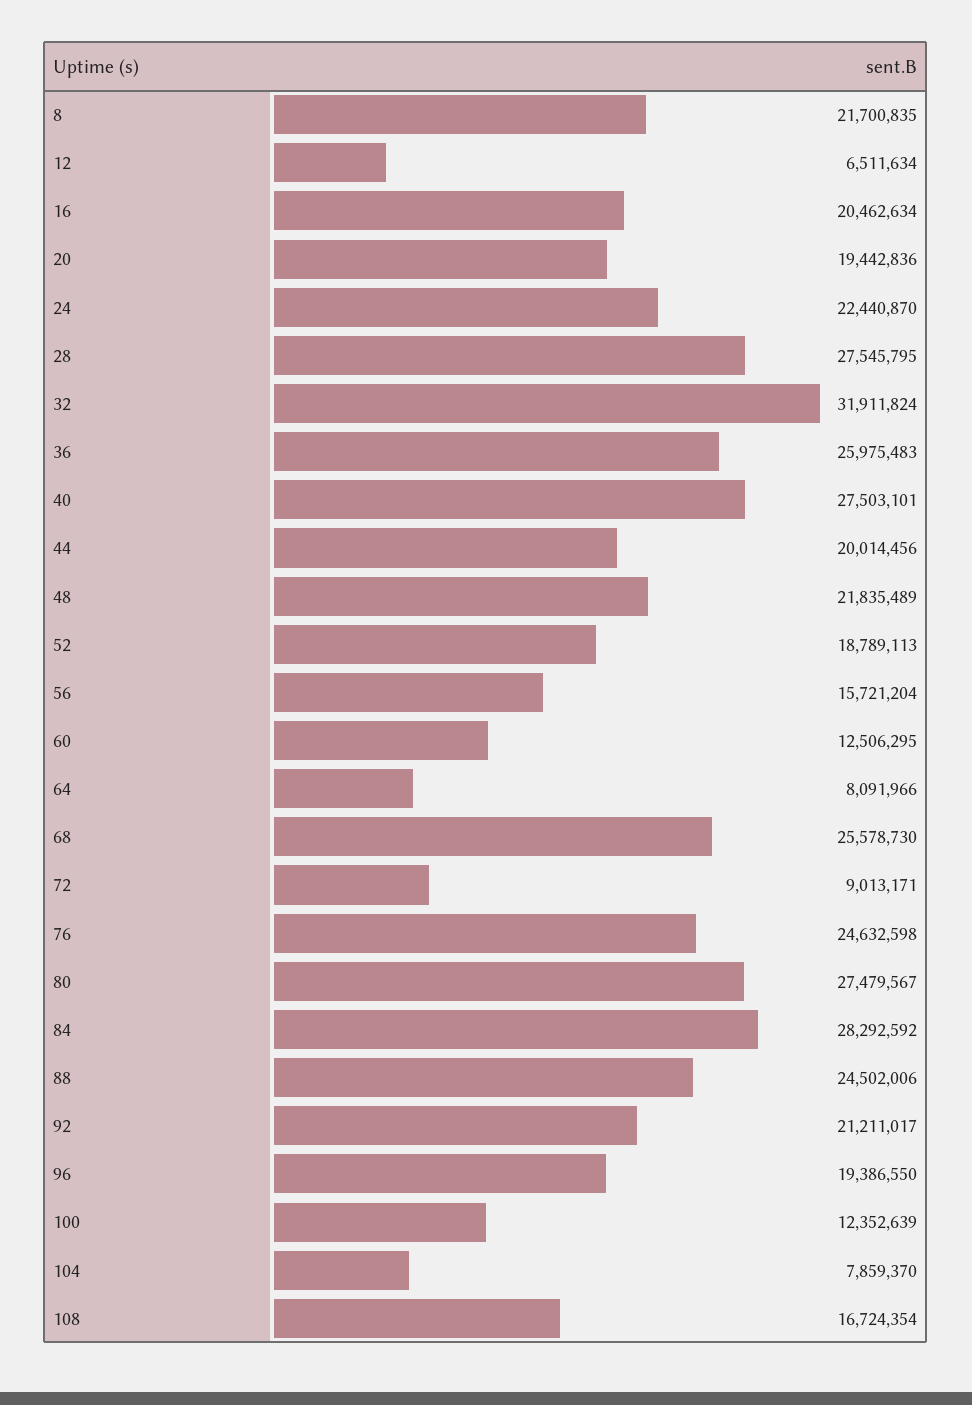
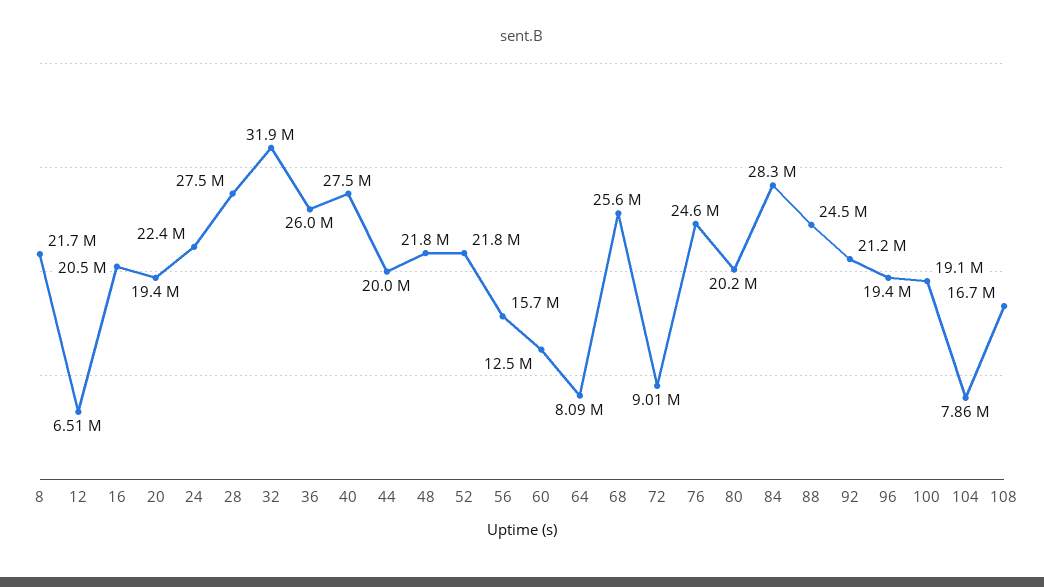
  {
    "8": 21700835,
    "12": 6511634,
    "16": 20462634,
    "20": 19442836,
    "24": 22440870,
    "28": 27545795,
    "32": 31911824,
    "36": 25975483,
    "40": 27503101,
    "44": 20014456,
    "48": 21835489,
-   "52": 18789113,
+   "52": 21800000,
    "56": 15721204,
    "60": 12506295,
    "64": 8091966,
    "68": 25578730,
    "72": 9013171,
    "76": 24632598,
-   "80": 27479567,
+   "80": 20200000,
    "84": 28292592,
    "88": 24502006,
    "92": 21211017,
    "96": 19386550,
-   "100": 12352639,
+   "100": 19100000,
    "104": 7859370,
    "108": 16724354
  }

